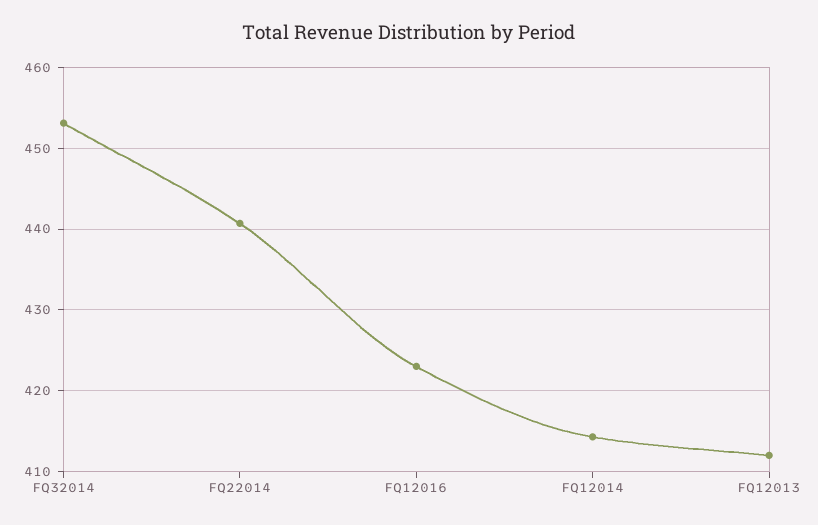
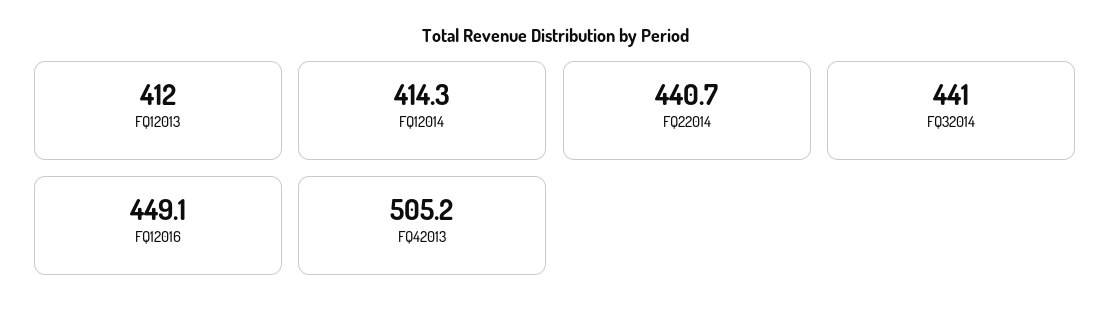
  {
-   "FQ32014": 453,
+   "FQ32014": 441,
    "FQ22014": 440.7,
-   "FQ12016": 423,
+   "FQ12016": 449.1,
    "FQ12014": 414.3,
-   "FQ12013": 412
+   "FQ12013": 412,
+   "FQ42013": 505.2
  }

